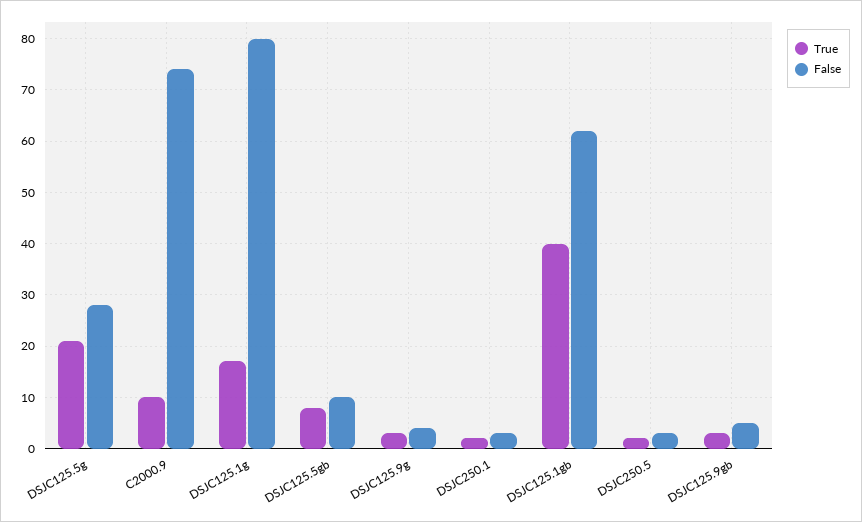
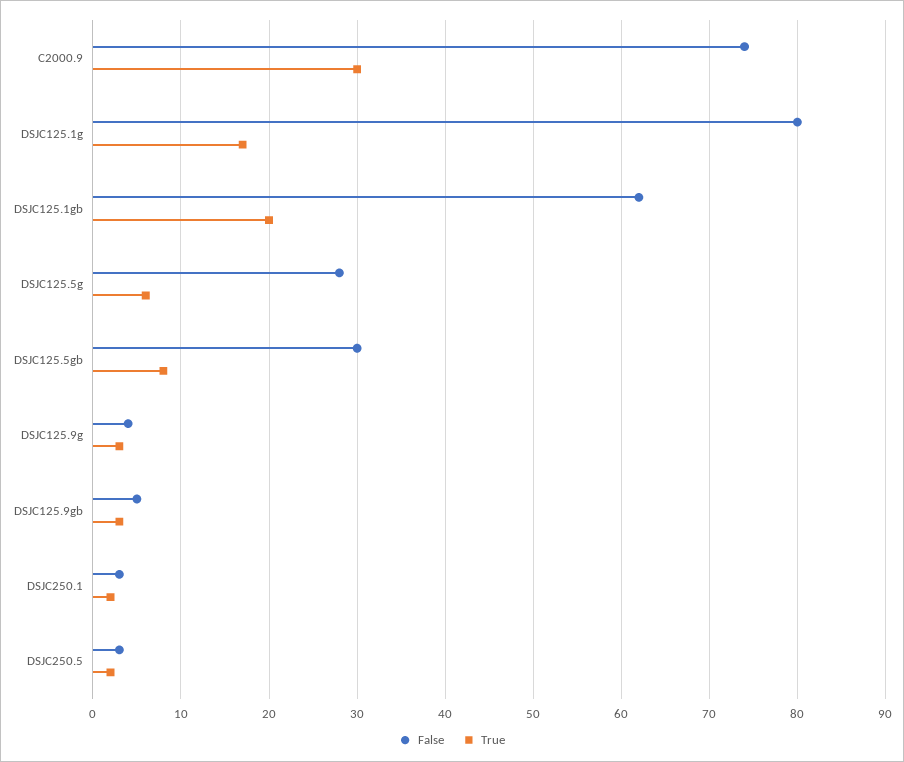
  {
    "True": {
-     "DSJC125.5g": 20,
+     "DSJC125.5g": 6,
-     "C2000.9": 10,
+     "C2000.9": 30,
      "DSJC125.1g": 17,
      "DSJC125.5gb": 8,
      "DSJC125.9g": 3,
      "DSJC250.1": 2,
-     "DSJC125.1gb": 40,
+     "DSJC125.1gb": 20,
      "DSJC250.5": 2,
      "DSJC125.9gb": 3
    },
    "False": {
      "DSJC125.5g": 28,
      "C2000.9": 74,
      "DSJC125.1g": 80,
-     "DSJC125.5gb": 10,
+     "DSJC125.5gb": 30,
      "DSJC125.9g": 4,
      "DSJC250.1": 3,
      "DSJC125.1gb": 62,
      "DSJC250.5": 3,
      "DSJC125.9gb": 5
    }
  }

